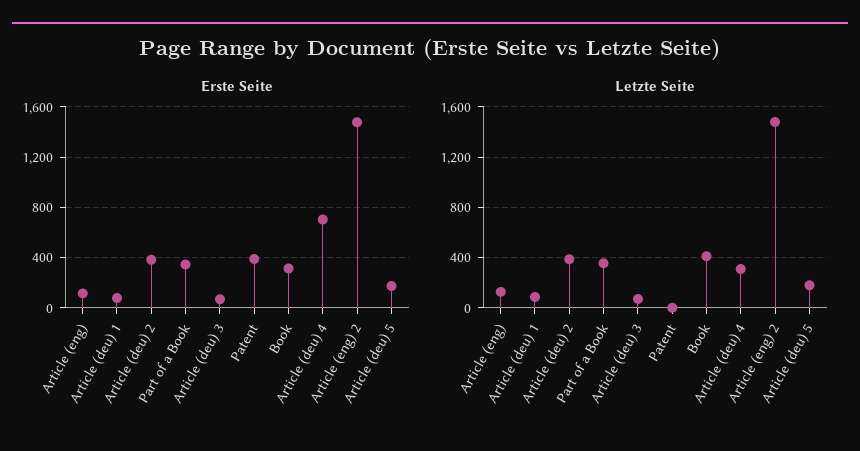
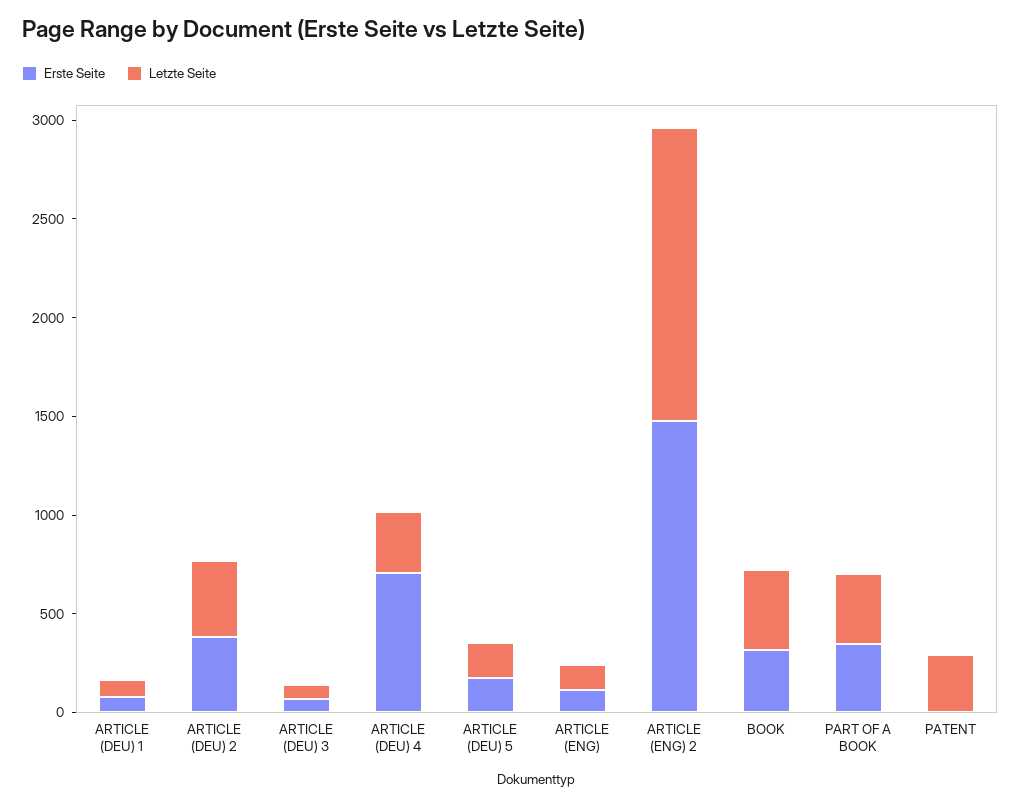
  {
    "Erste Seite": {
      "Article (eng)": 100,
      "Article (deu) 1": 100,
      "Article (deu) 2": 400,
      "Part of a Book": 350,
      "Article (deu) 3": 50,
-     "Patent": 400,
+     "Patent": 0,
      "Book": 300,
      "Article (deu) 4": 700,
      "Article (eng) 2": 1500,
      "Article (deu) 5": 150
    },
    "Letzte Seite": {
      "Article (eng)": 150,
      "Article (deu) 1": 100,
      "Article (deu) 2": 400,
      "Part of a Book": 350,
      "Article (deu) 3": 50,
-     "Patent": 0,
+     "Patent": 300,
      "Book": 400,
      "Article (deu) 4": 300,
      "Article (eng) 2": 1500,
      "Article (deu) 5": 200
    }
  }

